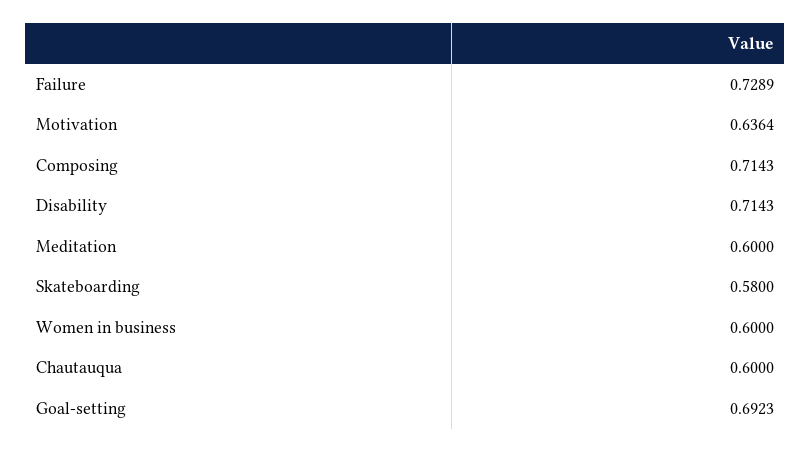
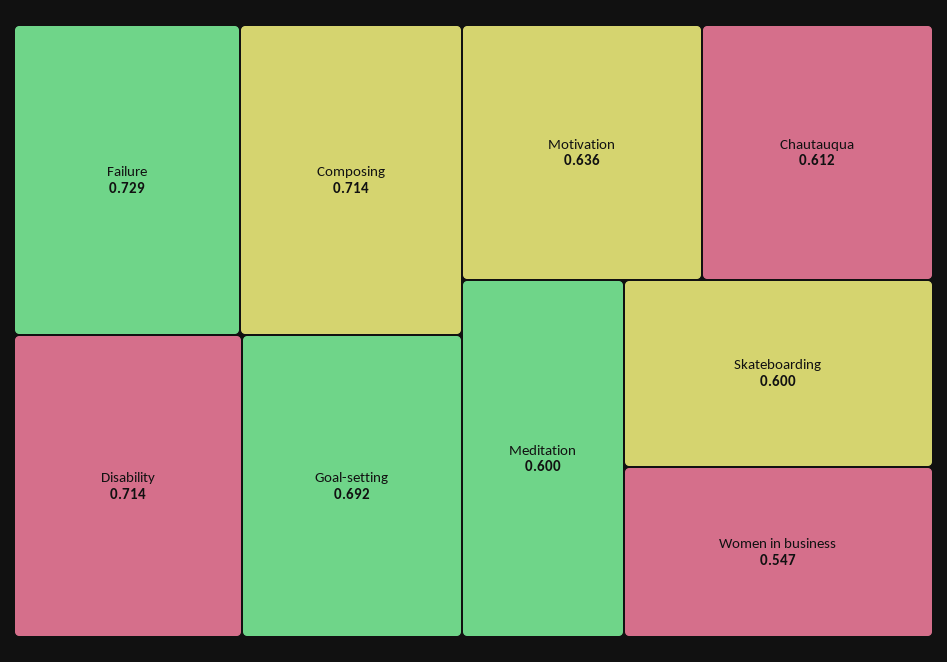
  {
    "Failure": 0.7289,
    "Motivation": 0.6364,
    "Composing": 0.7143,
    "Disability": 0.7143,
    "Meditation": 0.6,
-   "Skateboarding": 0.58,
+   "Skateboarding": 0.6,
-   "Women in business": 0.6,
+   "Women in business": 0.547,
-   "Chautauqua": 0.6,
+   "Chautauqua": 0.612,
    "Goal-setting": 0.6923
  }

